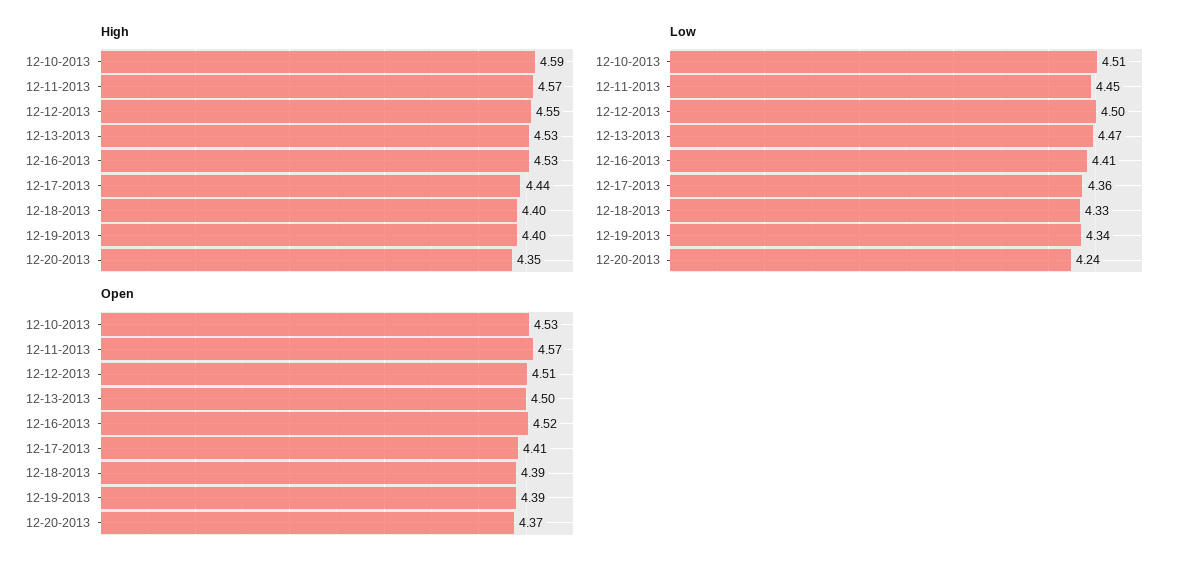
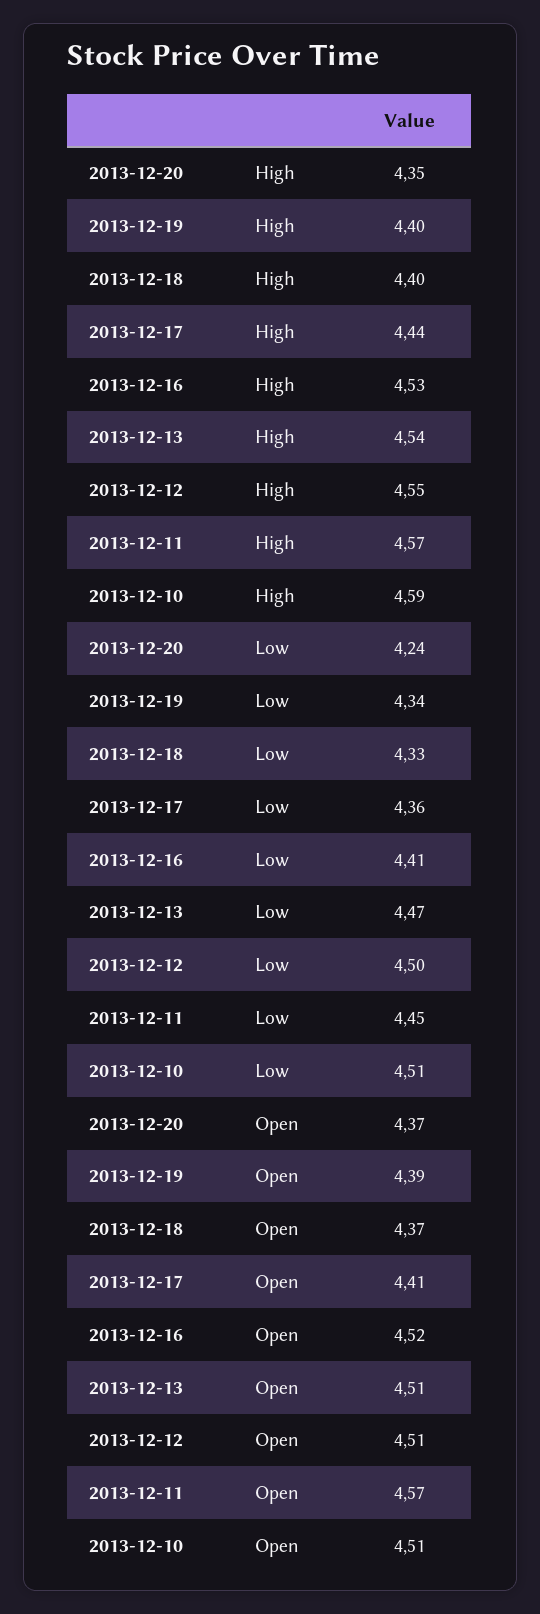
  {
    "High": {
      "12-10-2013": 4.59,
      "12-11-2013": 4.57,
      "12-12-2013": 4.55,
-     "12-13-2013": 4.53,
+     "12-13-2013": 4.54,
      "12-16-2013": 4.53,
      "12-17-2013": 4.44,
      "12-18-2013": 4.4,
      "12-19-2013": 4.4,
      "12-20-2013": 4.35
    },
    "Low": {
      "12-10-2013": 4.51,
      "12-11-2013": 4.45,
      "12-12-2013": 4.5,
      "12-13-2013": 4.47,
      "12-16-2013": 4.41,
      "12-17-2013": 4.36,
      "12-18-2013": 4.33,
      "12-19-2013": 4.34,
      "12-20-2013": 4.24
    },
    "Open": {
-     "12-10-2013": 4.53,
+     "12-10-2013": 4.51,
      "12-11-2013": 4.57,
      "12-12-2013": 4.51,
-     "12-13-2013": 4.5,
+     "12-13-2013": 4.51,
      "12-16-2013": 4.52,
      "12-17-2013": 4.41,
-     "12-18-2013": 4.39,
+     "12-18-2013": 4.37,
      "12-19-2013": 4.39,
      "12-20-2013": 4.37
    }
  }

